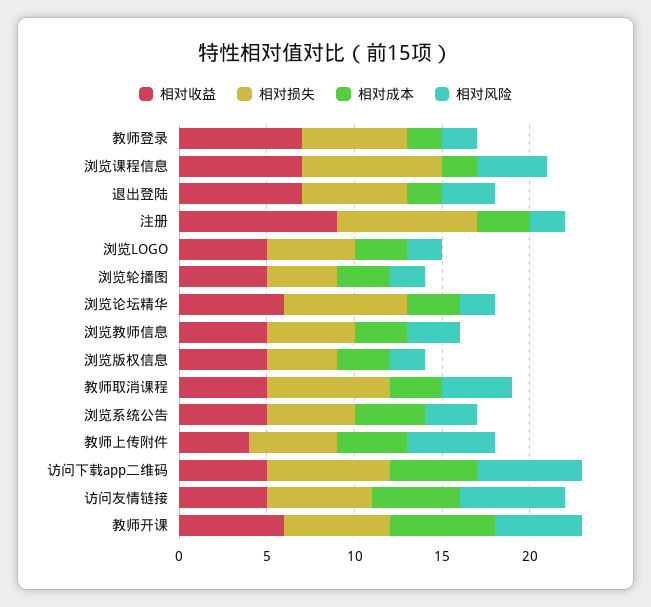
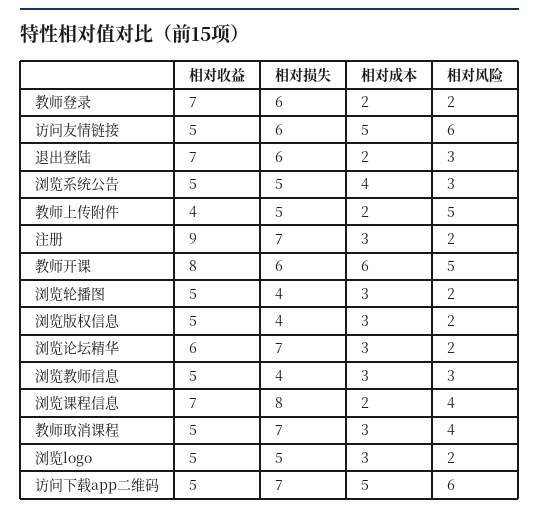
  {
    "相对收益": {
      "教师登录": 7,
      "浏览课程信息": 7,
      "退出登陆": 7,
      "注册": 9,
      "浏览LOGO": 5,
      "浏览轮播图": 5,
      "浏览论坛精华": 6,
      "浏览教师信息": 5,
      "浏览版权信息": 5,
      "教师取消课程": 5,
      "浏览系统公告": 5,
      "教师上传附件": 4,
      "访问下载app二维码": 5,
      "访问友情链接": 5,
-     "教师开课": 6
+     "教师开课": 8
    },
    "相对损失": {
      "教师登录": 6,
      "浏览课程信息": 8,
      "退出登陆": 6,
-     "注册": 8,
+     "注册": 7,
      "浏览LOGO": 5,
      "浏览轮播图": 4,
      "浏览论坛精华": 7,
-     "浏览教师信息": 5,
+     "浏览教师信息": 4,
      "浏览版权信息": 4,
      "教师取消课程": 7,
      "浏览系统公告": 5,
      "教师上传附件": 5,
      "访问下载app二维码": 7,
      "访问友情链接": 6,
      "教师开课": 6
    },
    "相对成本": {
      "教师登录": 2,
      "浏览课程信息": 2,
      "退出登陆": 2,
      "注册": 3,
      "浏览LOGO": 3,
      "浏览轮播图": 3,
      "浏览论坛精华": 3,
      "浏览教师信息": 3,
      "浏览版权信息": 3,
      "教师取消课程": 3,
      "浏览系统公告": 4,
-     "教师上传附件": 4,
+     "教师上传附件": 2,
      "访问下载app二维码": 5,
      "访问友情链接": 5,
      "教师开课": 6
    },
    "相对风险": {
      "教师登录": 2,
      "浏览课程信息": 4,
      "退出登陆": 3,
      "注册": 2,
      "浏览LOGO": 2,
      "浏览轮播图": 2,
      "浏览论坛精华": 2,
      "浏览教师信息": 3,
      "浏览版权信息": 2,
      "教师取消课程": 4,
      "浏览系统公告": 3,
      "教师上传附件": 5,
      "访问下载app二维码": 6,
      "访问友情链接": 6,
      "教师开课": 5
    }
  }

